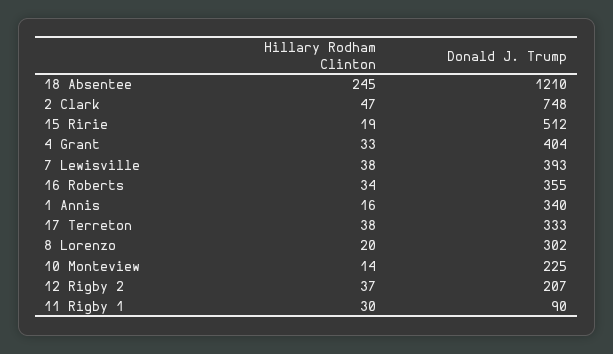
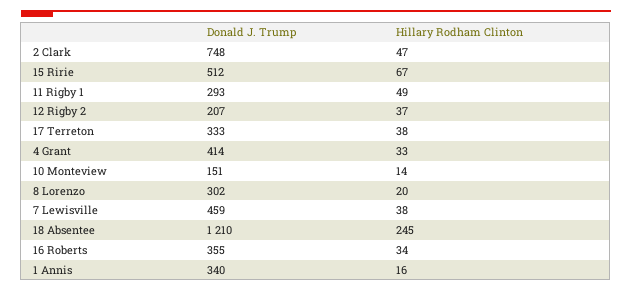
  {
    "Hillary Rodham Clinton": {
      "18 Absentee": 245,
      "2 Clark": 47,
-     "15 Ririe": 19,
+     "15 Ririe": 67,
      "4 Grant": 33,
      "7 Lewisville": 38,
      "16 Roberts": 34,
      "1 Annis": 16,
      "17 Terreton": 38,
      "8 Lorenzo": 20,
      "10 Monteview": 14,
      "12 Rigby 2": 37,
-     "11 Rigby 1": 30
+     "11 Rigby 1": 49
    },
    "Donald J. Trump": {
      "18 Absentee": 1210,
      "2 Clark": 748,
      "15 Ririe": 512,
-     "4 Grant": 404,
+     "4 Grant": 414,
-     "7 Lewisville": 393,
+     "7 Lewisville": 459,
      "16 Roberts": 355,
      "1 Annis": 340,
      "17 Terreton": 333,
      "8 Lorenzo": 302,
-     "10 Monteview": 225,
+     "10 Monteview": 151,
      "12 Rigby 2": 207,
-     "11 Rigby 1": 90
+     "11 Rigby 1": 293
    }
  }

